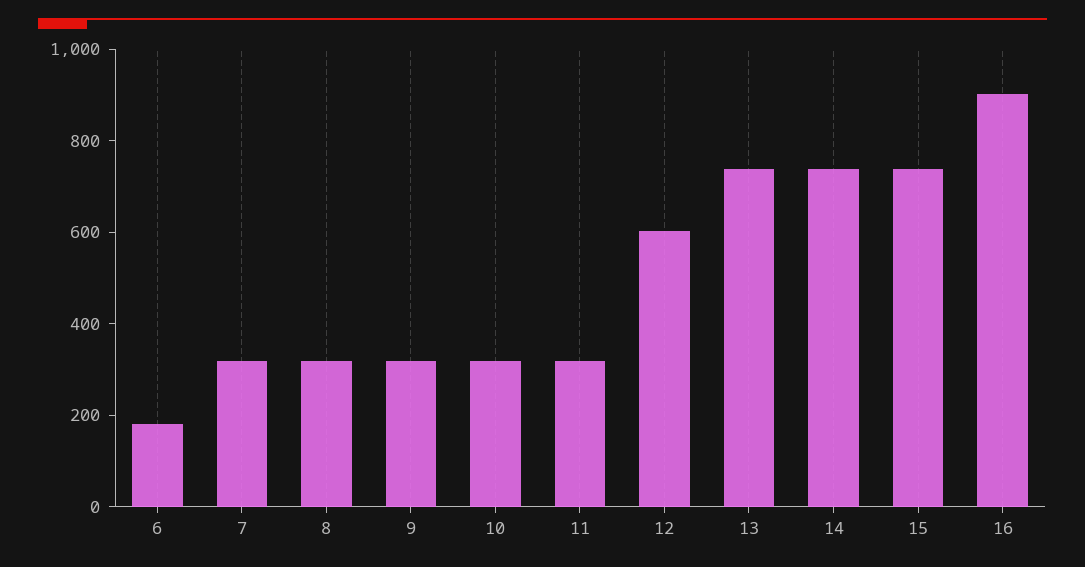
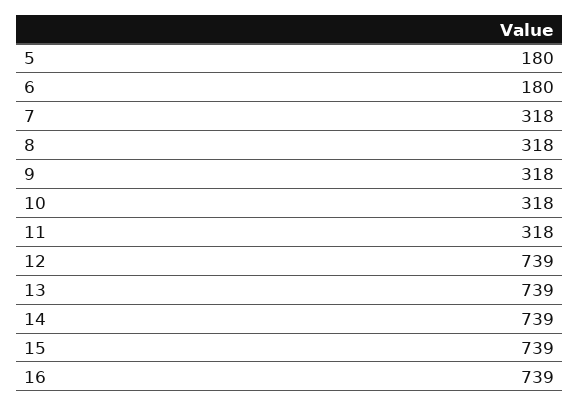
  {
    "6": 180,
    "7": 318,
    "8": 318,
    "9": 318,
    "10": 318,
    "11": 318,
-   "12": 600,
+   "12": 739,
    "13": 739,
    "14": 739,
    "15": 739,
-   "16": 900
+   "16": 739,
+   "5": 180
  }

